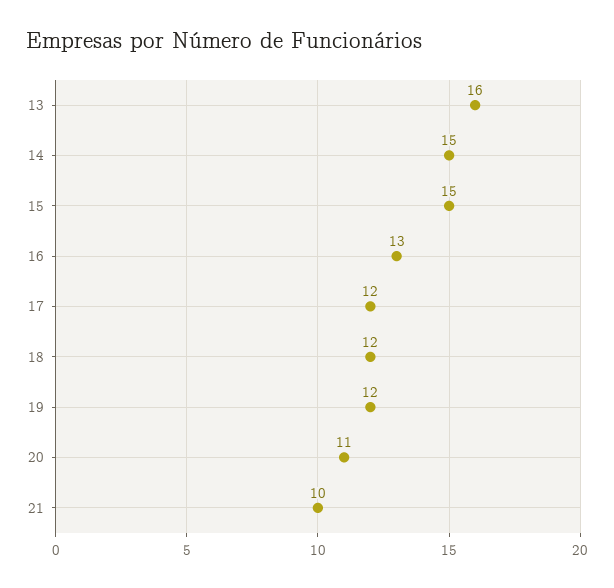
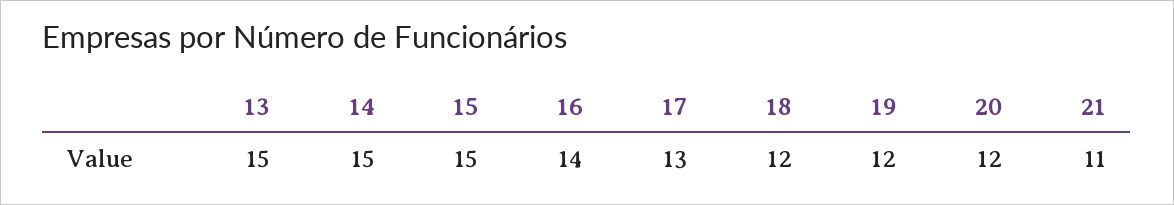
  {
-   "13": 16,
+   "13": 15,
    "14": 15,
    "15": 15,
-   "16": 13,
+   "16": 14,
-   "17": 12,
+   "17": 13,
    "18": 12,
    "19": 12,
-   "20": 11,
+   "20": 12,
-   "21": 10
+   "21": 11
  }

